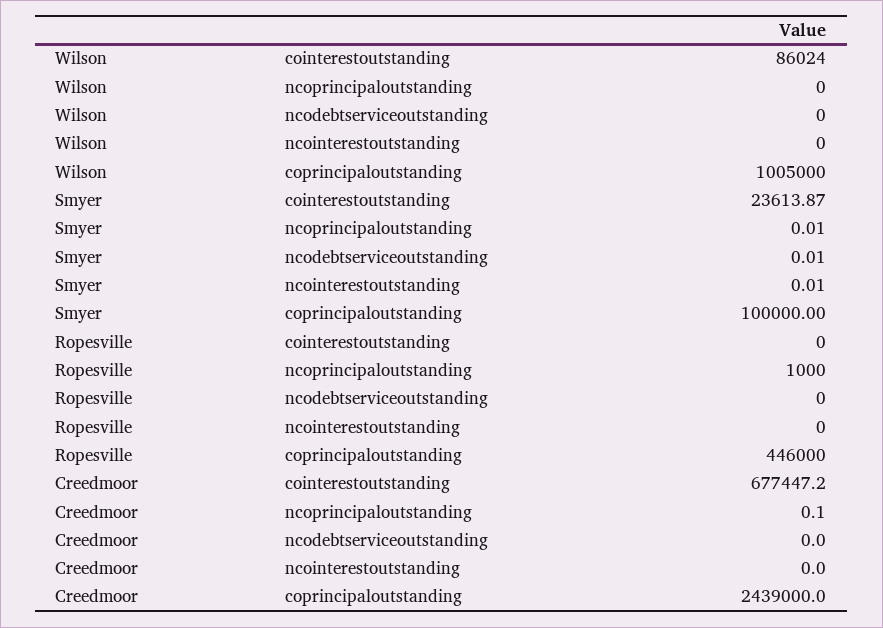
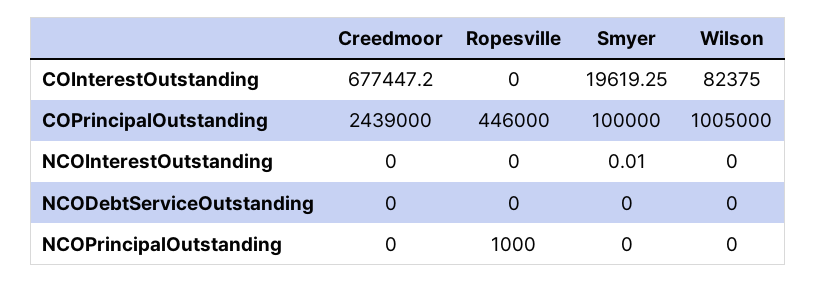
  {
    "Wilson": {
-     "cointerestoutstanding": 86024,
+     "cointerestoutstanding": 82375,
      "ncoprincipaloutstanding": 0,
      "ncodebtserviceoutstanding": 0,
      "ncointerestoutstanding": 0,
      "coprincipaloutstanding": 1005000
    },
    "Smyer": {
-     "cointerestoutstanding": 23613.87,
+     "cointerestoutstanding": 19619.25,
-     "ncoprincipaloutstanding": 0.01,
+     "ncoprincipaloutstanding": 0,
-     "ncodebtserviceoutstanding": 0.01,
+     "ncodebtserviceoutstanding": 0,
      "ncointerestoutstanding": 0.01,
      "coprincipaloutstanding": 100000
    },
    "Ropesville": {
      "cointerestoutstanding": 0,
      "ncoprincipaloutstanding": 1000,
      "ncodebtserviceoutstanding": 0,
      "ncointerestoutstanding": 0,
      "coprincipaloutstanding": 446000
    },
    "Creedmoor": {
      "cointerestoutstanding": 677447.2,
-     "ncoprincipaloutstanding": 0.1,
+     "ncoprincipaloutstanding": 0,
      "ncodebtserviceoutstanding": 0,
      "ncointerestoutstanding": 0,
      "coprincipaloutstanding": 2439000
    }
  }

